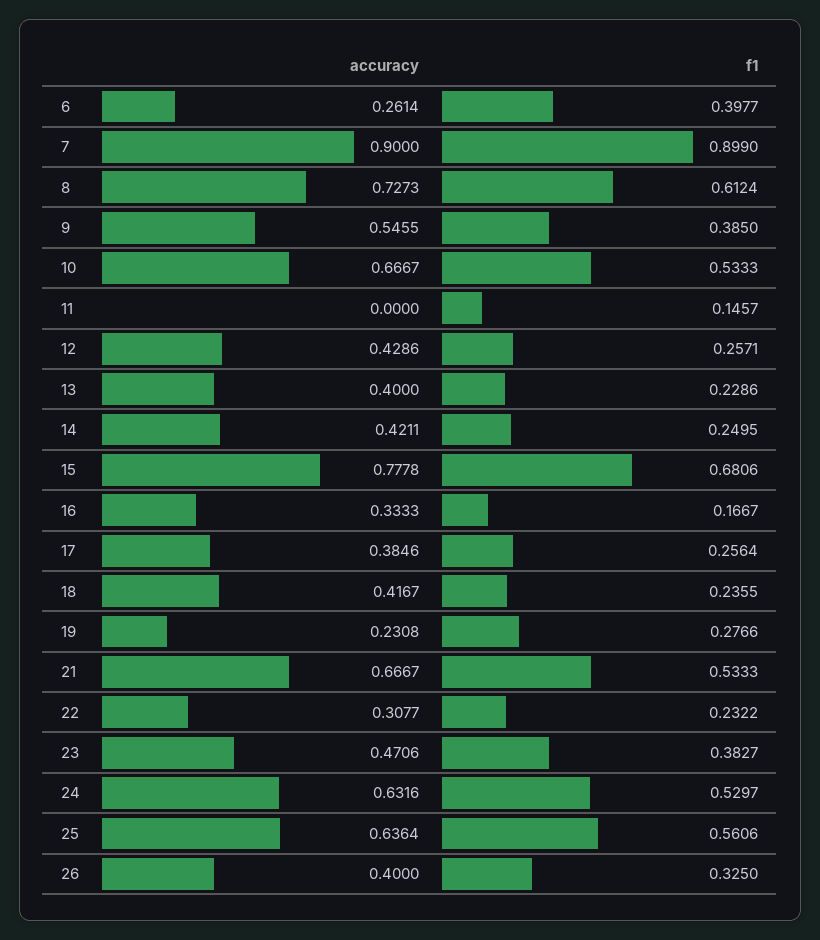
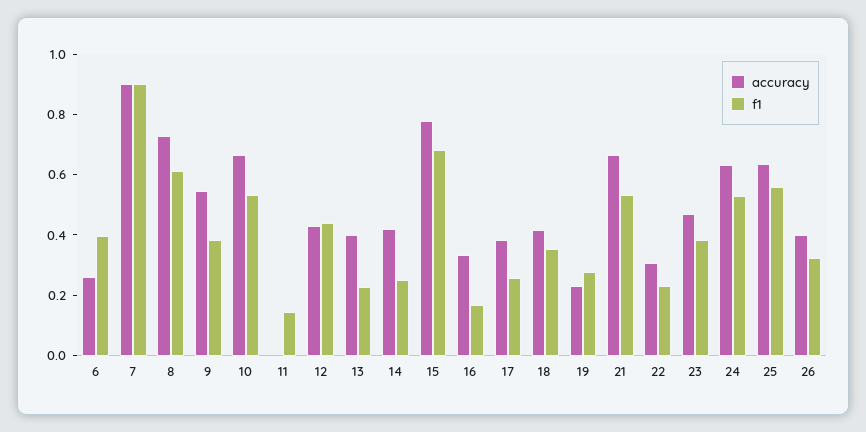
  {
    "accuracy": {
      "6": 0.2614,
      "7": 0.9,
      "8": 0.7273,
      "9": 0.5455,
      "10": 0.6667,
      "11": 0,
      "12": 0.4286,
      "13": 0.4,
      "14": 0.4211,
      "15": 0.7778,
      "16": 0.3333,
      "17": 0.3846,
      "18": 0.4167,
      "19": 0.2308,
      "21": 0.6667,
      "22": 0.3077,
      "23": 0.4706,
      "24": 0.6316,
      "25": 0.6364,
      "26": 0.4
    },
    "f1": {
      "6": 0.3977,
      "7": 0.899,
      "8": 0.6124,
      "9": 0.385,
      "10": 0.5333,
      "11": 0.1457,
-     "12": 0.2571,
+     "12": 0.45,
      "13": 0.2286,
      "14": 0.2495,
      "15": 0.6806,
      "16": 0.1667,
      "17": 0.2564,
-     "18": 0.2355,
+     "18": 0.35,
      "19": 0.2766,
      "21": 0.5333,
      "22": 0.2322,
      "23": 0.3827,
      "24": 0.5297,
      "25": 0.5606,
      "26": 0.325
    }
  }

